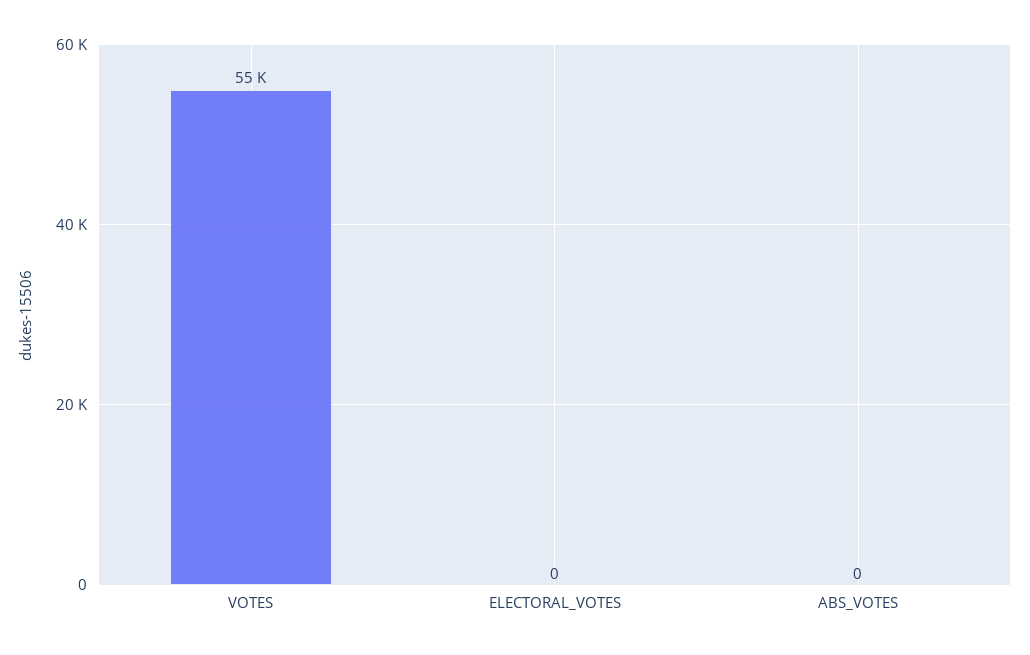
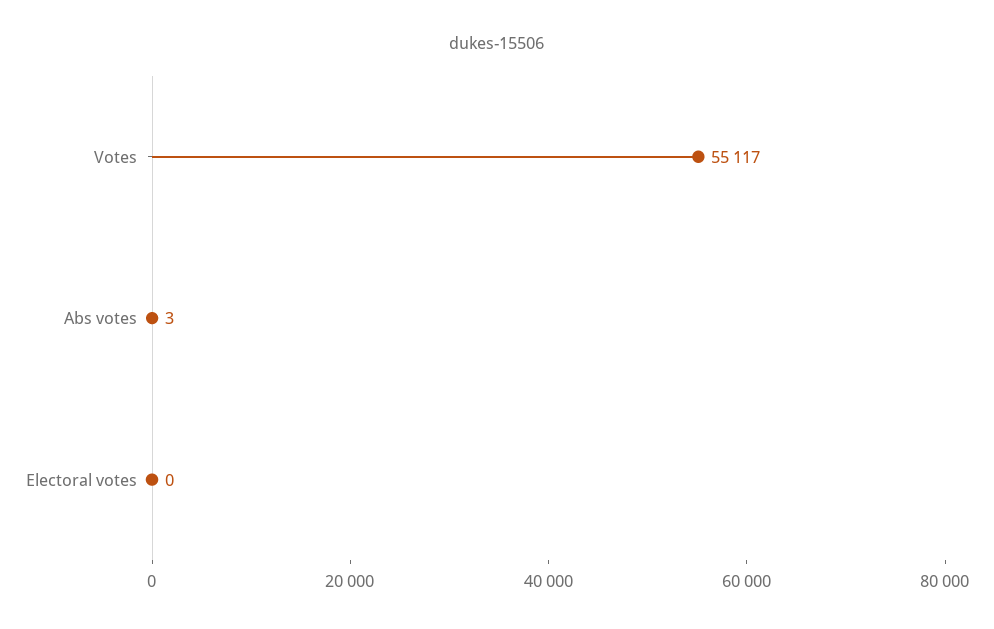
  {
    "VOTES": 55117,
    "ELECTORAL_VOTES": 0,
-   "ABS_VOTES": 0
+   "ABS_VOTES": 3
  }

